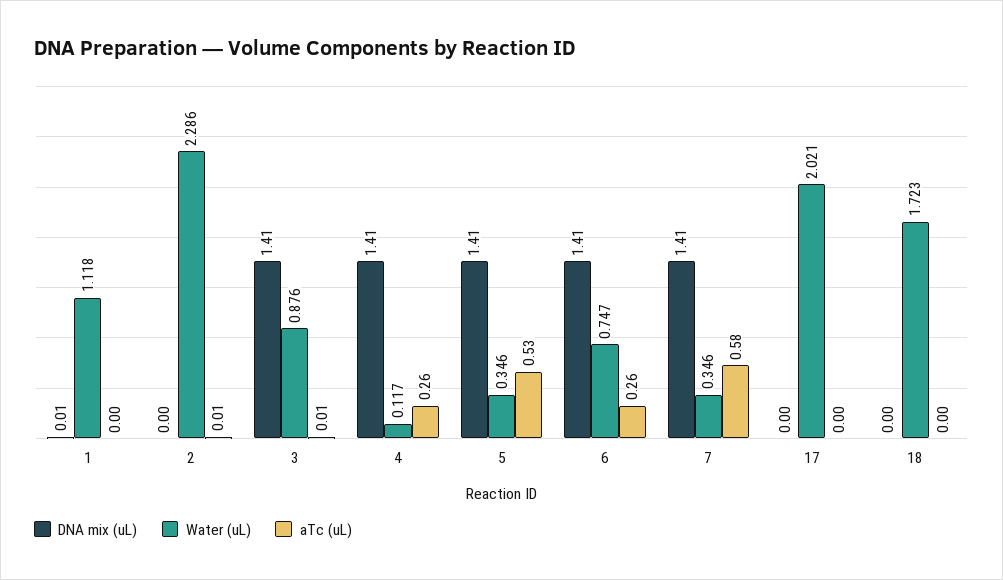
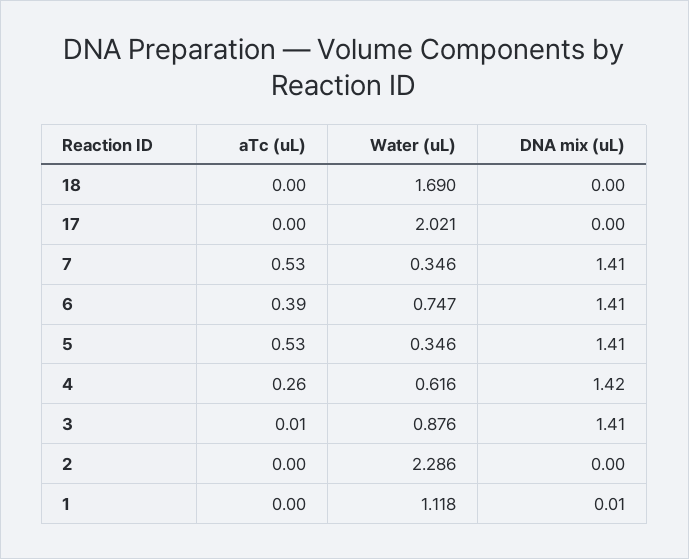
  {
    "DNA mix (uL)": {
      "1": 0.01,
      "2": 0,
      "3": 1.41,
-     "4": 1.41,
+     "4": 1.42,
      "5": 1.41,
      "6": 1.41,
      "7": 1.41,
      "17": 0,
      "18": 0
    },
    "Water (uL)": {
      "1": 1.118,
      "2": 2.286,
      "3": 0.876,
-     "4": 0.117,
+     "4": 0.616,
      "5": 0.346,
      "6": 0.747,
      "7": 0.346,
      "17": 2.021,
-     "18": 1.723
+     "18": 1.69
    },
    "aTc (uL)": {
      "1": 0,
-     "2": 0.01,
+     "2": 0,
      "3": 0.01,
      "4": 0.26,
      "5": 0.53,
-     "6": 0.26,
+     "6": 0.39,
-     "7": 0.58,
+     "7": 0.53,
      "17": 0,
      "18": 0
    }
  }

